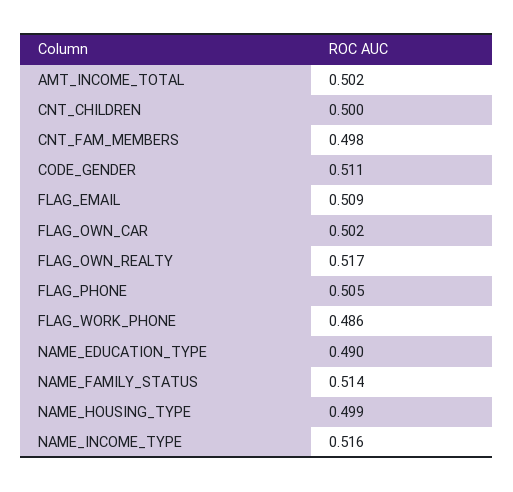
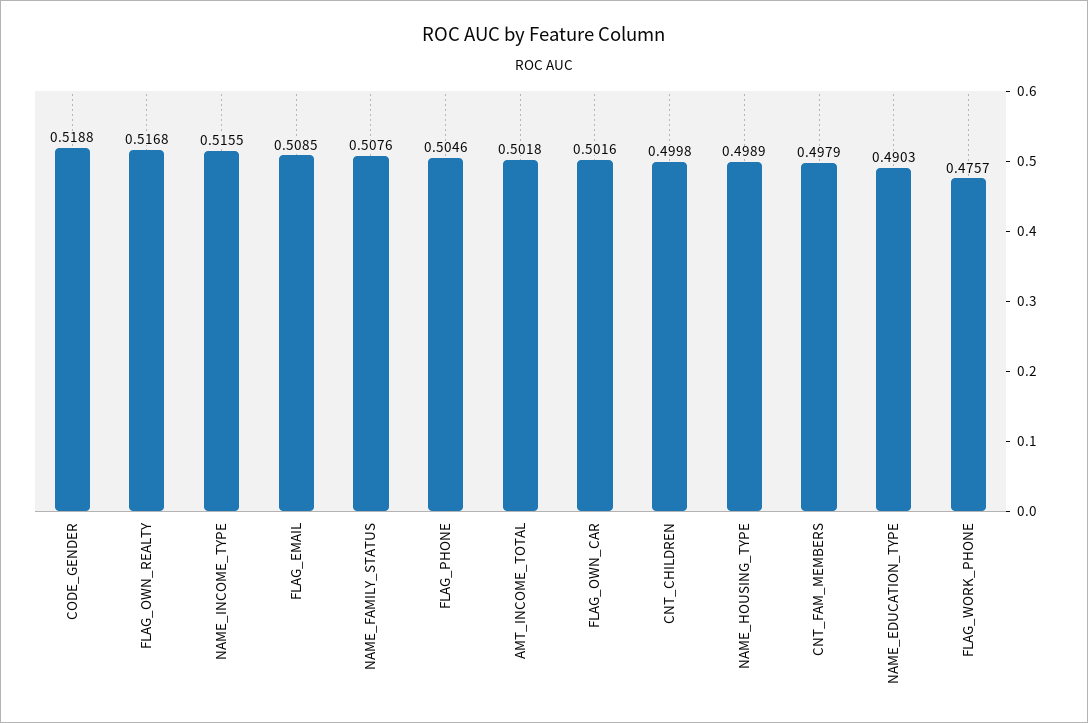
  {
    "AMT_INCOME_TOTAL": 0.5018,
    "CNT_CHILDREN": 0.4998,
    "CNT_FAM_MEMBERS": 0.4979,
-   "CODE_GENDER": 0.511,
+   "CODE_GENDER": 0.5188,
    "FLAG_EMAIL": 0.5085,
    "FLAG_OWN_CAR": 0.5016,
    "FLAG_OWN_REALTY": 0.5168,
    "FLAG_PHONE": 0.5046,
-   "FLAG_WORK_PHONE": 0.486,
+   "FLAG_WORK_PHONE": 0.4757,
    "NAME_EDUCATION_TYPE": 0.4903,
-   "NAME_FAMILY_STATUS": 0.514,
+   "NAME_FAMILY_STATUS": 0.5076,
    "NAME_HOUSING_TYPE": 0.4989,
    "NAME_INCOME_TYPE": 0.5155
  }

